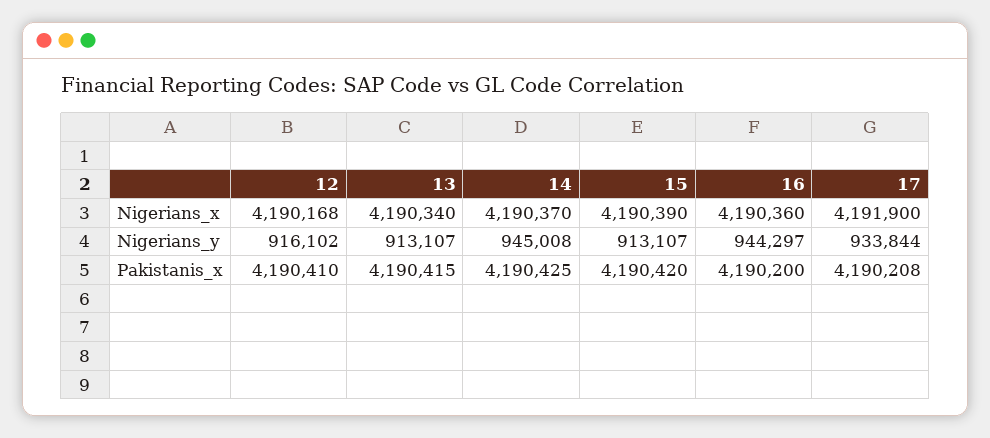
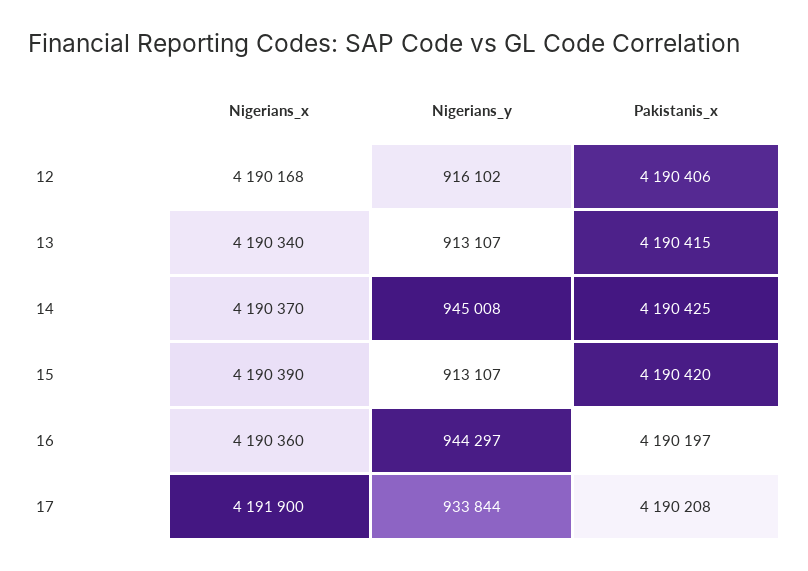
  {
    "12": {
      "Nigerians_x": 4190168,
      "Nigerians_y": 916102,
-     "Pakistanis_x": 4190410
+     "Pakistanis_x": 4190406
    },
    "13": {
      "Nigerians_x": 4190340,
      "Nigerians_y": 913107,
      "Pakistanis_x": 4190415
    },
    "14": {
      "Nigerians_x": 4190370,
      "Nigerians_y": 945008,
      "Pakistanis_x": 4190425
    },
    "15": {
      "Nigerians_x": 4190390,
      "Nigerians_y": 913107,
      "Pakistanis_x": 4190420
    },
    "16": {
      "Nigerians_x": 4190360,
      "Nigerians_y": 944297,
-     "Pakistanis_x": 4190200
+     "Pakistanis_x": 4190197
    },
    "17": {
      "Nigerians_x": 4191900,
      "Nigerians_y": 933844,
      "Pakistanis_x": 4190208
    }
  }

